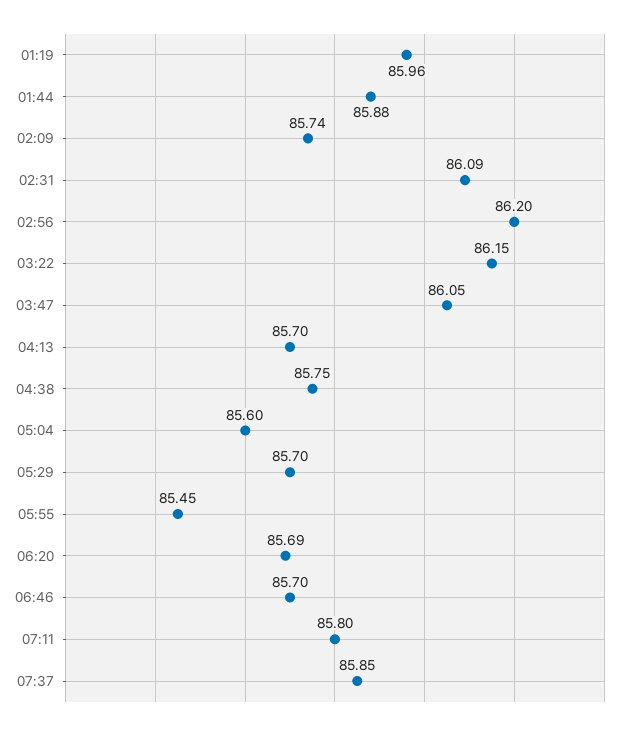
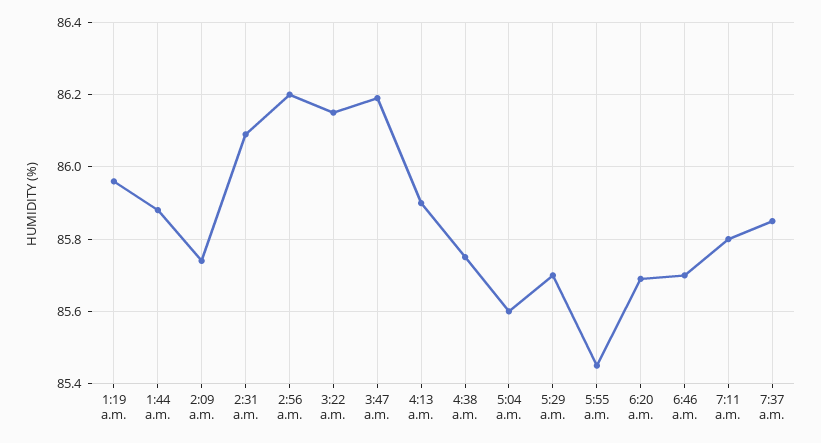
  {
    "01:19": 85.96,
    "01:44": 85.88,
    "02:09": 85.74,
    "02:31": 86.09,
    "02:56": 86.2,
    "03:22": 86.15,
-   "03:47": 86.05,
+   "03:47": 86.2,
-   "04:13": 85.7,
+   "04:13": 85.9,
    "04:38": 85.75,
    "05:04": 85.6,
    "05:29": 85.7,
    "05:55": 85.45,
    "06:20": 85.69,
    "06:46": 85.7,
    "07:11": 85.8,
    "07:37": 85.85
  }

